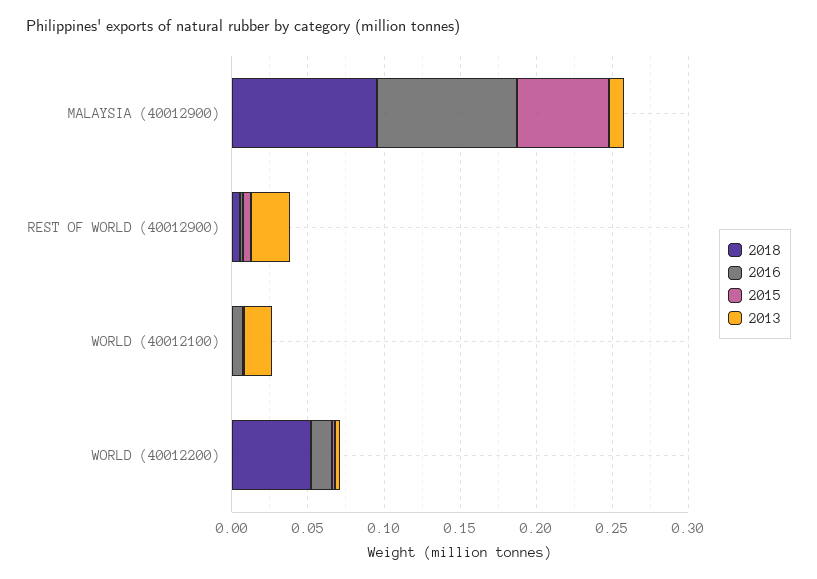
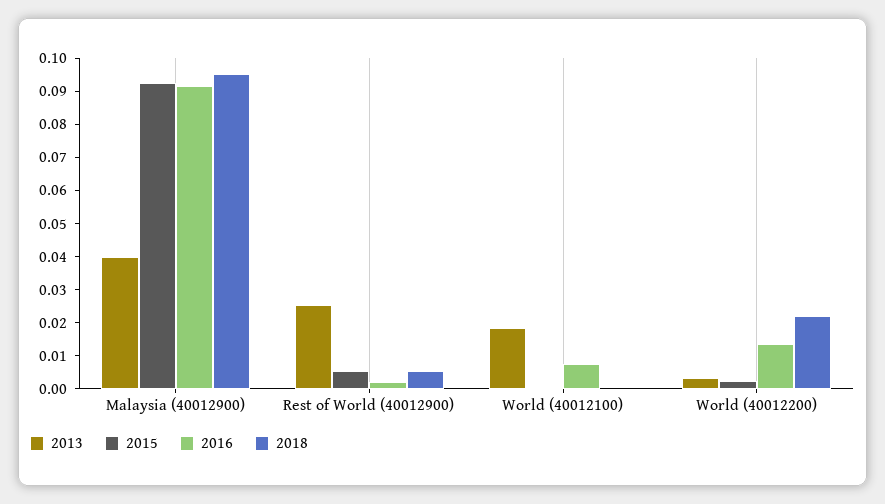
  {
    "2018": {
      "MALAYSIA (40012900)": 0.095,
      "REST OF WORLD (40012900)": 0.005,
      "WORLD (40012100)": 0,
-     "WORLD (40012200)": 0.05
+     "WORLD (40012200)": 0.0225
    },
    "2016": {
      "MALAYSIA (40012900)": 0.0925,
      "REST OF WORLD (40012900)": 0.0025,
      "WORLD (40012100)": 0.0075,
      "WORLD (40012200)": 0.0125
    },
    "2015": {
-     "MALAYSIA (40012900)": 0.06,
+     "MALAYSIA (40012900)": 0.0925,
      "REST OF WORLD (40012900)": 0.005,
      "WORLD (40012100)": 0,
      "WORLD (40012200)": 0.0025
    },
    "2013": {
-     "MALAYSIA (40012900)": 0.01,
+     "MALAYSIA (40012900)": 0.04,
      "REST OF WORLD (40012900)": 0.025,
      "WORLD (40012100)": 0.0175,
      "WORLD (40012200)": 0.0025
    }
  }

